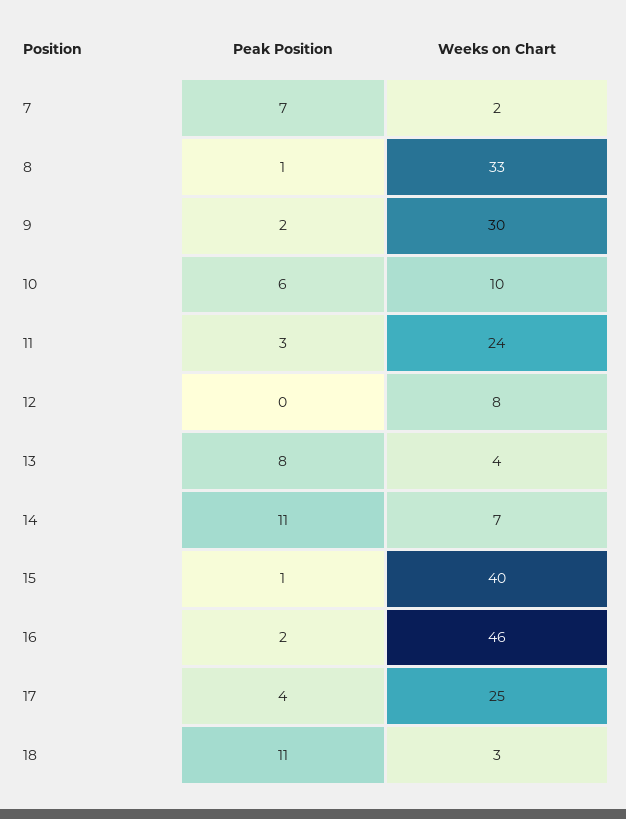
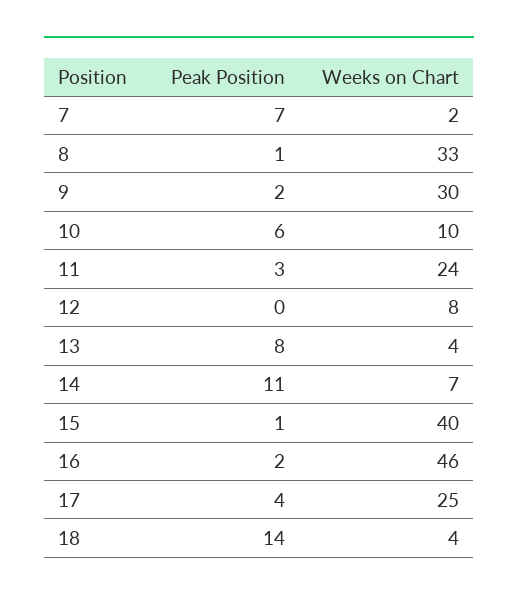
  {
    "Peak Position": {
      "7": 7,
      "8": 1,
      "9": 2,
      "10": 6,
      "11": 3,
      "12": 0,
      "13": 8,
      "14": 11,
      "15": 1,
      "16": 2,
      "17": 4,
-     "18": 11
+     "18": 14
    },
    "Weeks on Chart": {
      "7": 2,
      "8": 33,
      "9": 30,
      "10": 10,
      "11": 24,
      "12": 8,
      "13": 4,
      "14": 7,
      "15": 40,
      "16": 46,
      "17": 25,
-     "18": 3
+     "18": 4
    }
  }

